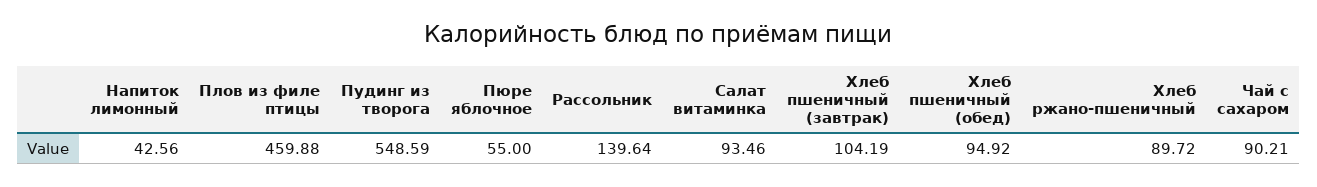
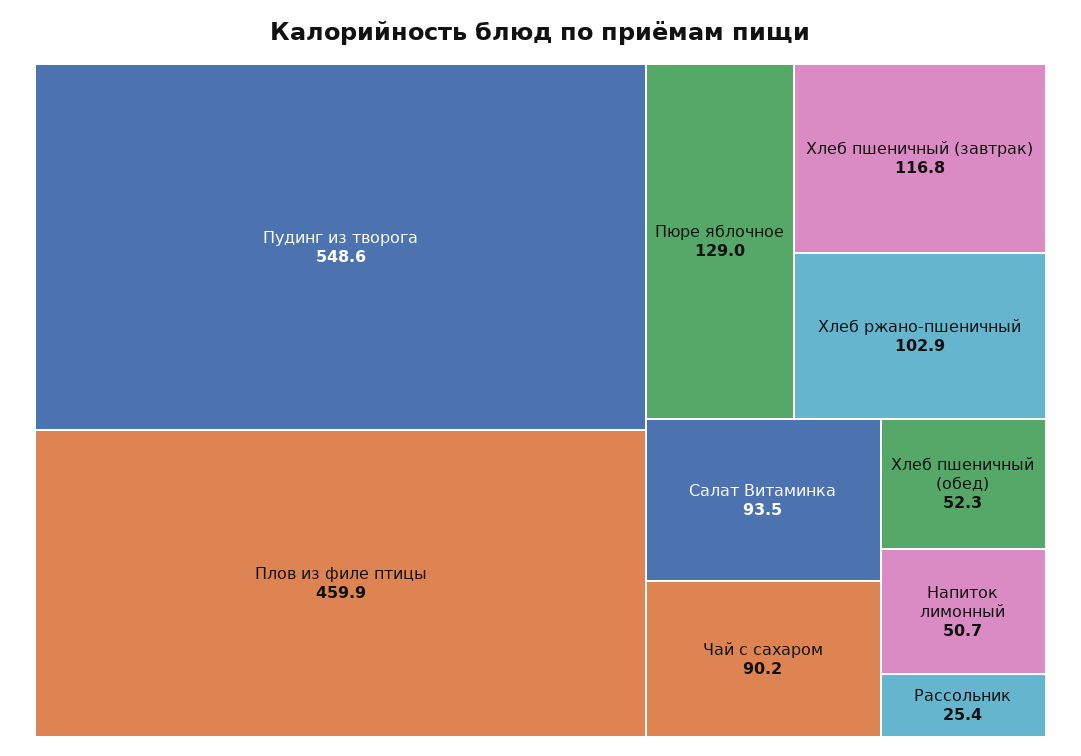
  {
-   "Напиток лимонный": 42.56,
+   "Напиток лимонный": 50.7,
    "Плов из филе птицы": 459.88,
    "Пудинг из творога": 548.59,
-   "Пюре яблочное": 55,
+   "Пюре яблочное": 129,
-   "Рассольник": 139.64,
+   "Рассольник": 25.4,
    "Салат витаминка": 93.46,
-   "Хлеб пшеничный (завтрак)": 104.19,
+   "Хлеб пшеничный (завтрак)": 116.8,
-   "Хлеб пшеничный (обед)": 94.92,
+   "Хлеб пшеничный (обед)": 52.3,
-   "Хлеб ржано-пшеничный": 89.72,
+   "Хлеб ржано-пшеничный": 102.9,
    "Чай с сахаром": 90.21
  }

